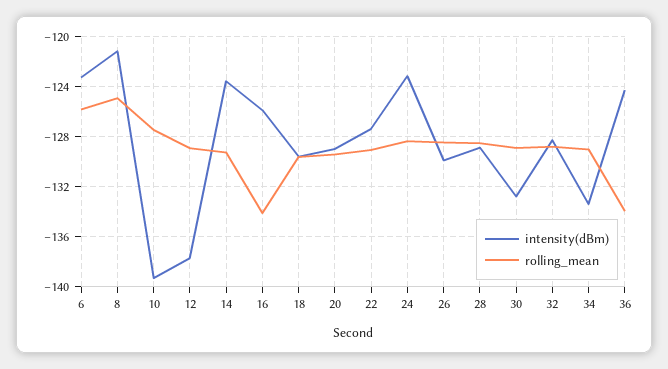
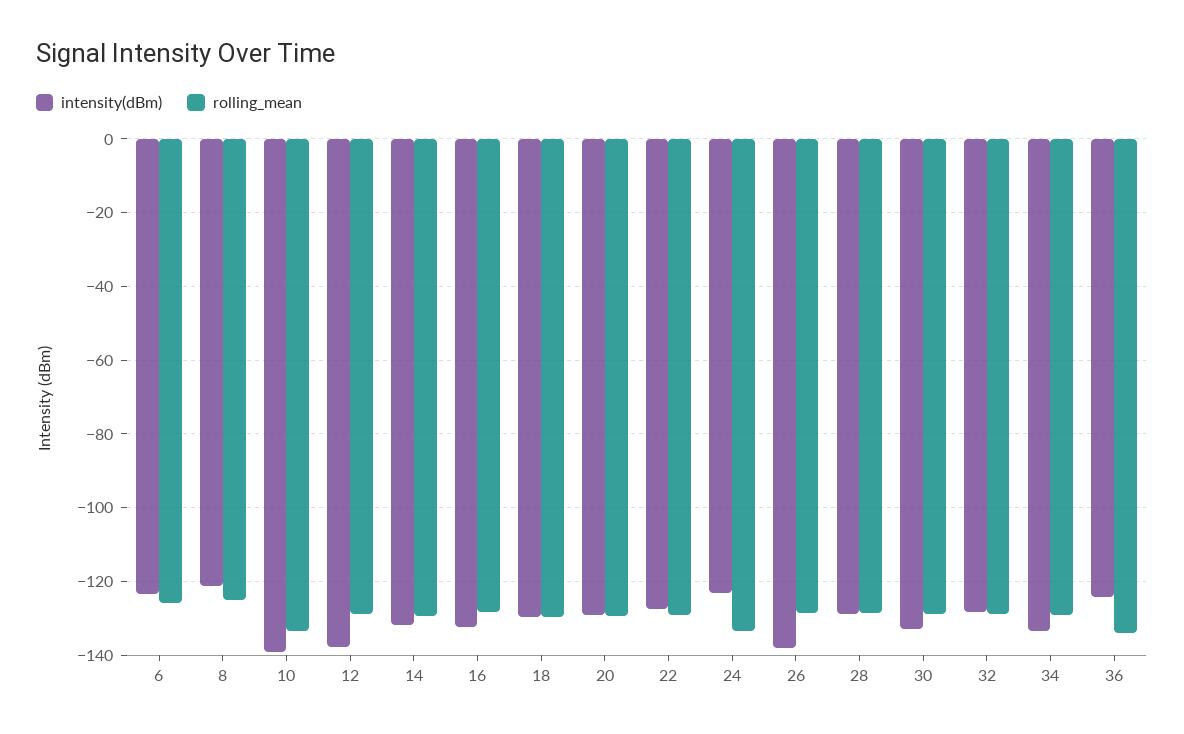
  {
    "intensity(dBm)": {
      "6": -123.5,
      "8": -121,
      "10": -139.5,
      "12": -137.5,
-     "14": -123.5,
+     "14": -132,
-     "16": -126,
+     "16": -132,
      "18": -129.5,
      "20": -129,
      "22": -127.5,
      "24": -123,
-     "26": -130,
+     "26": -138,
      "28": -129,
      "30": -133,
      "32": -128.5,
      "34": -133.5,
      "36": -124.5
    },
    "rolling_mean": {
      "6": -126,
      "8": -125,
-     "10": -127.5,
+     "10": -134,
      "12": -129,
      "14": -129.5,
-     "16": -134,
+     "16": -128,
      "18": -129.5,
      "20": -129.5,
      "22": -129,
-     "24": -128.5,
+     "24": -134,
      "26": -128.5,
      "28": -128.5,
      "30": -129,
      "32": -129,
      "34": -129,
      "36": -134
    }
  }

